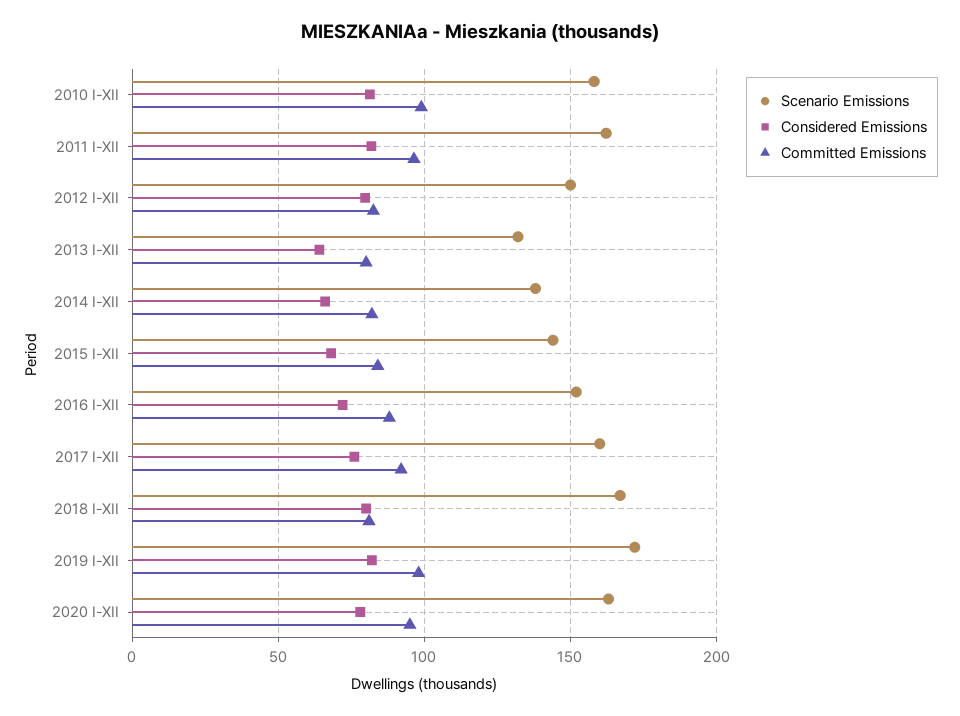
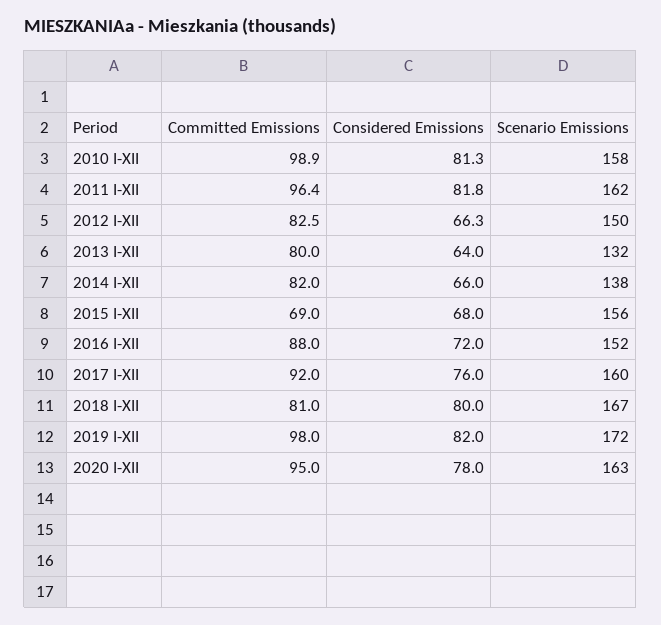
  {
    "Scenario Emissions": {
      "2010 I-XII": 158,
      "2011 I-XII": 162,
      "2012 I-XII": 150,
      "2013 I-XII": 132,
      "2014 I-XII": 138,
-     "2015 I-XII": 145,
+     "2015 I-XII": 156,
      "2016 I-XII": 152,
      "2017 I-XII": 160,
      "2018 I-XII": 167,
      "2019 I-XII": 172,
      "2020 I-XII": 163
    },
    "Considered Emissions": {
      "2010 I-XII": 81.3,
      "2011 I-XII": 81.8,
-     "2012 I-XII": 80,
+     "2012 I-XII": 66.3,
      "2013 I-XII": 64,
      "2014 I-XII": 66,
      "2015 I-XII": 68,
      "2016 I-XII": 72,
      "2017 I-XII": 76,
      "2018 I-XII": 80,
      "2019 I-XII": 82,
      "2020 I-XII": 78
    },
    "Committed Emissions": {
      "2010 I-XII": 98.9,
      "2011 I-XII": 96.4,
      "2012 I-XII": 82.5,
      "2013 I-XII": 80,
      "2014 I-XII": 82,
-     "2015 I-XII": 85,
+     "2015 I-XII": 69,
      "2016 I-XII": 88,
      "2017 I-XII": 92,
      "2018 I-XII": 81,
      "2019 I-XII": 98,
      "2020 I-XII": 95
    }
  }

